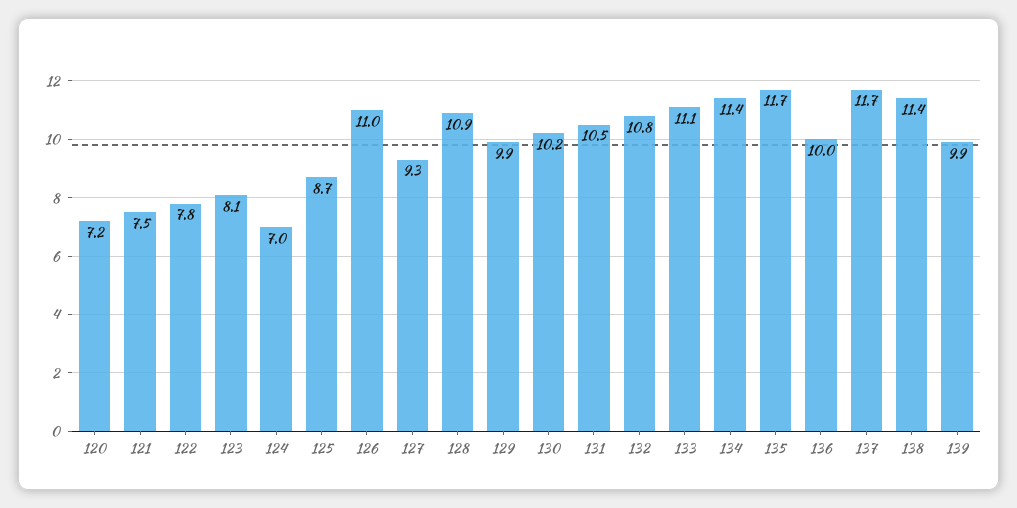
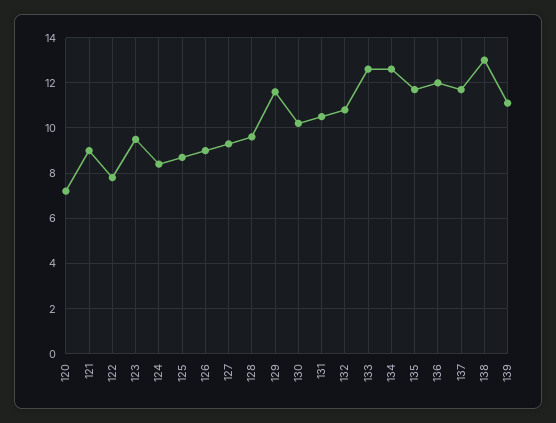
  {
    "120": 7.2,
-   "121": 7.5,
+   "121": 9,
    "122": 7.8,
-   "123": 8.1,
+   "123": 9.5,
-   "124": 7,
+   "124": 8.5,
    "125": 8.7,
-   "126": 11,
+   "126": 9,
    "127": 9.3,
-   "128": 10.9,
+   "128": 9.5,
-   "129": 9.9,
+   "129": 11.5,
    "130": 10.2,
    "131": 10.5,
    "132": 10.8,
-   "133": 11.1,
+   "133": 12.5,
-   "134": 11.4,
+   "134": 12.5,
    "135": 11.7,
-   "136": 10,
+   "136": 12,
    "137": 11.7,
-   "138": 11.4,
+   "138": 13,
-   "139": 9.9
+   "139": 11
  }

